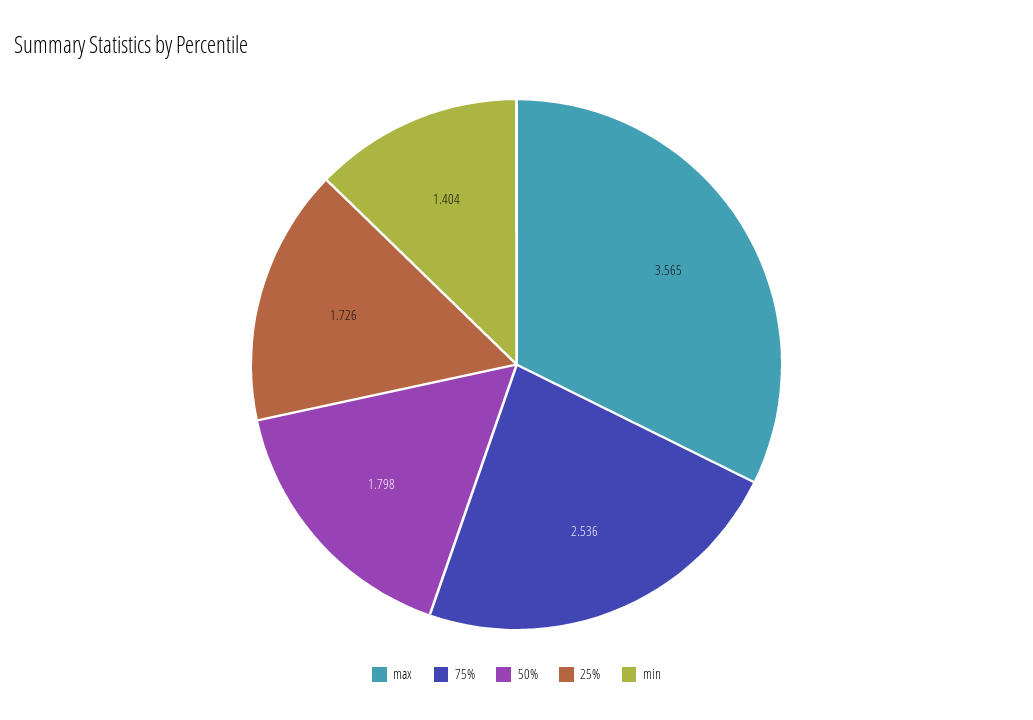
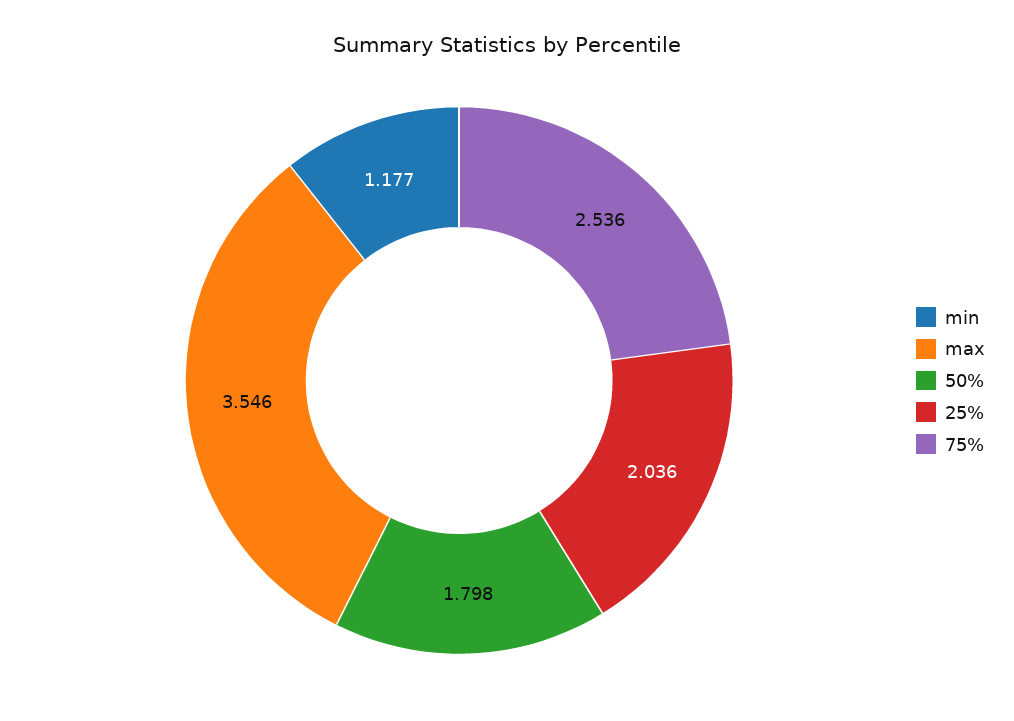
  {
-   "max": 3.565,
+   "max": 3.546,
    "75%": 2.536,
    "50%": 1.798,
-   "25%": 1.726,
+   "25%": 2.036,
-   "min": 1.404
+   "min": 1.177
  }

